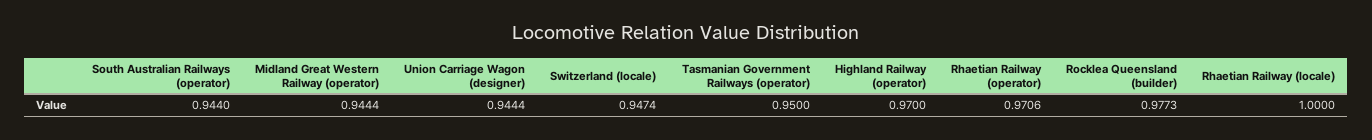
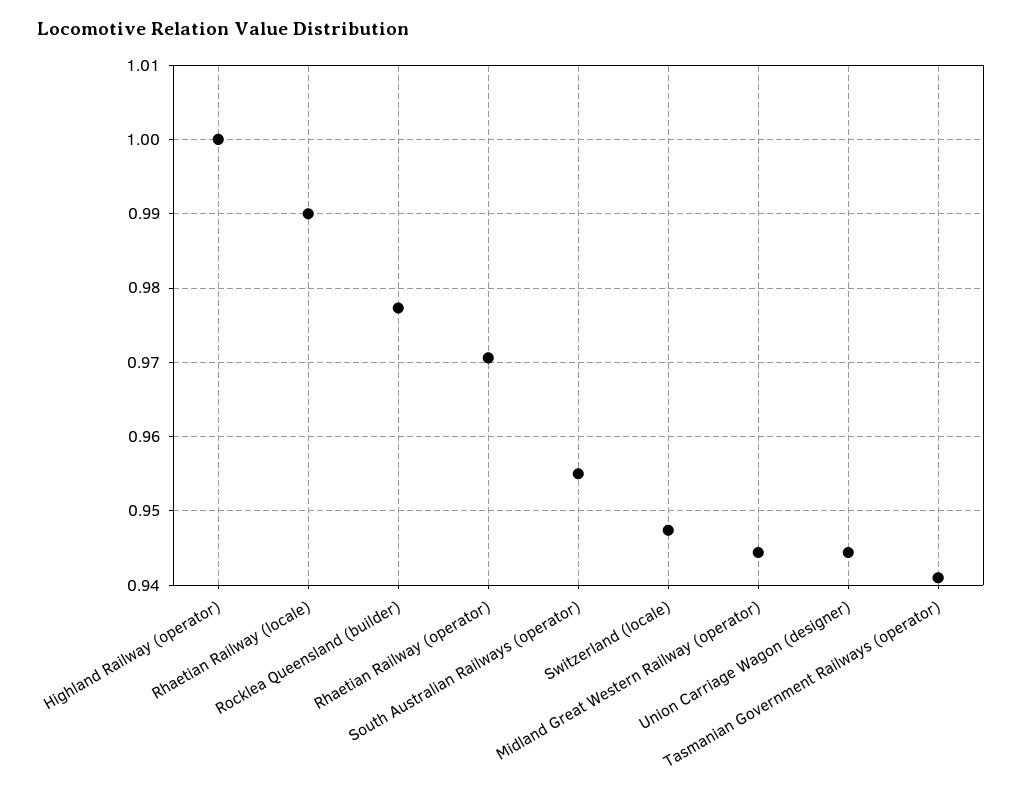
  {
-   "South Australian Railways (operator)": 0.944,
+   "South Australian Railways (operator)": 0.955,
    "Midland Great Western Railway (operator)": 0.9444,
    "Union Carriage Wagon (designer)": 0.9444,
    "Switzerland (locale)": 0.9474,
-   "Tasmanian Government Railways (operator)": 0.95,
+   "Tasmanian Government Railways (operator)": 0.941,
-   "Highland Railway (operator)": 0.97,
+   "Highland Railway (operator)": 1,
    "Rhaetian Railway (operator)": 0.9706,
    "Rocklea Queensland (builder)": 0.9773,
-   "Rhaetian Railway (locale)": 1
+   "Rhaetian Railway (locale)": 0.99
  }

